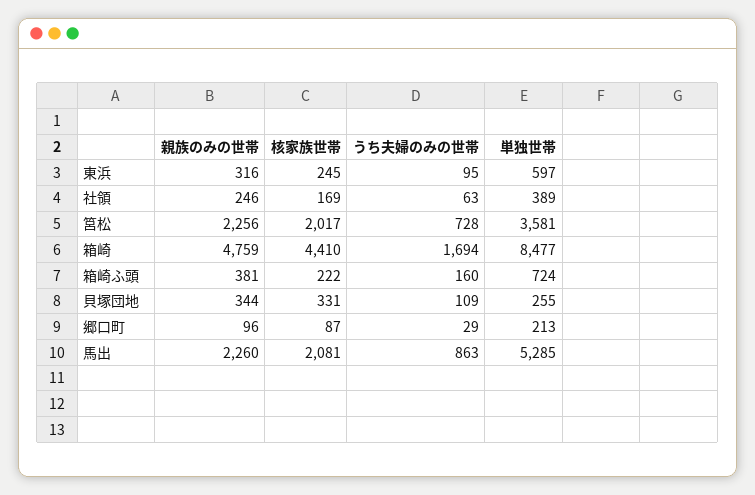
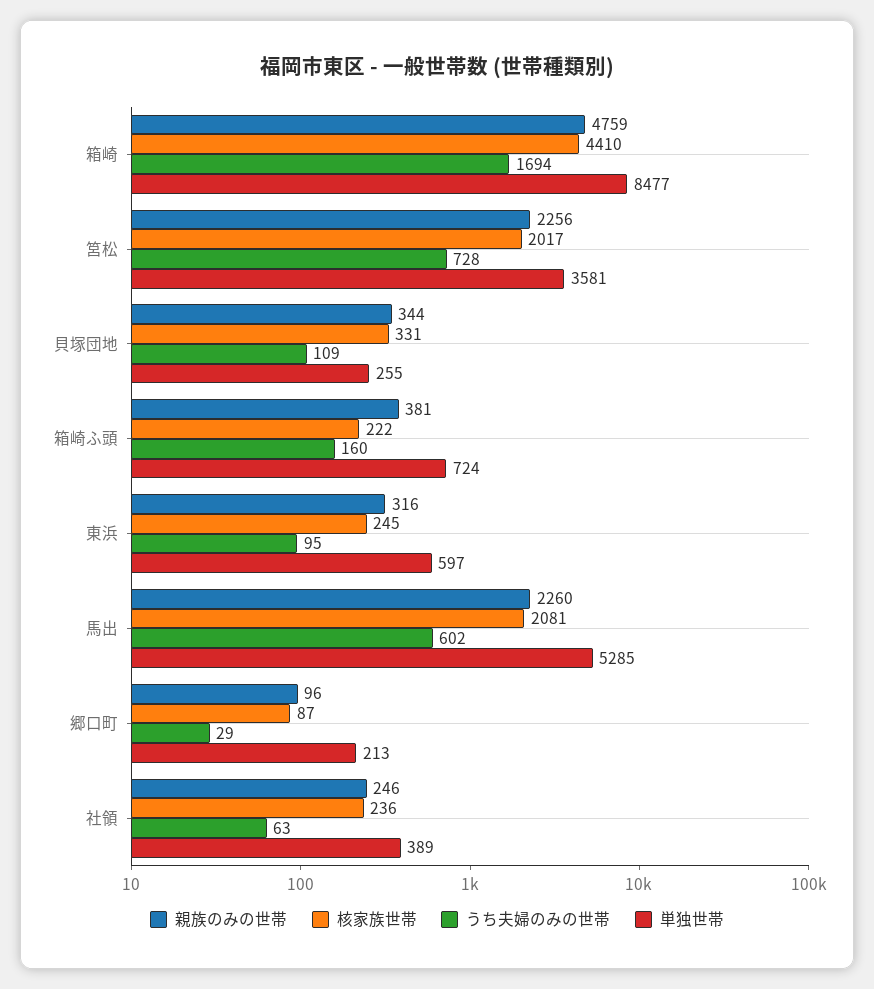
  {
    "親族のみの世帯": {
      "東浜": 316,
      "社領": 246,
      "筥松": 2256,
      "箱崎": 4759,
      "箱崎ふ頭": 381,
      "貝塚団地": 344,
      "郷口町": 96,
      "馬出": 2260
    },
    "核家族世帯": {
      "東浜": 245,
-     "社領": 169,
+     "社領": 236,
      "筥松": 2017,
      "箱崎": 4410,
      "箱崎ふ頭": 222,
      "貝塚団地": 331,
      "郷口町": 87,
      "馬出": 2081
    },
    "うち夫婦のみの世帯": {
      "東浜": 95,
      "社領": 63,
      "筥松": 728,
      "箱崎": 1694,
      "箱崎ふ頭": 160,
      "貝塚団地": 109,
      "郷口町": 29,
-     "馬出": 863
+     "馬出": 602
    },
    "単独世帯": {
      "東浜": 597,
      "社領": 389,
      "筥松": 3581,
      "箱崎": 8477,
      "箱崎ふ頭": 724,
      "貝塚団地": 255,
      "郷口町": 213,
      "馬出": 5285
    }
  }

